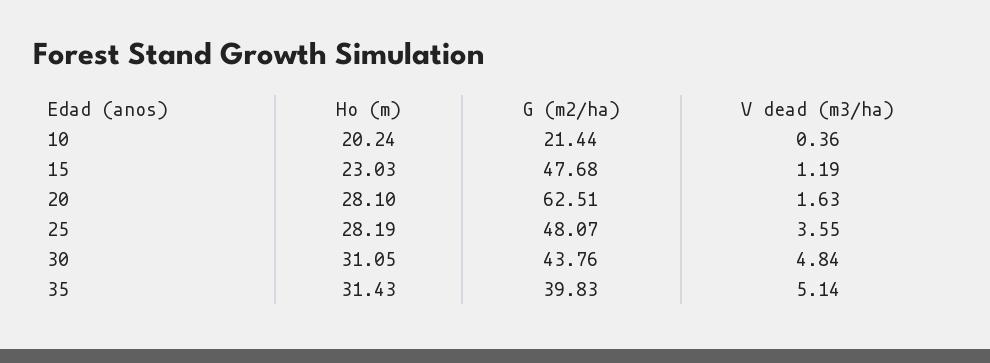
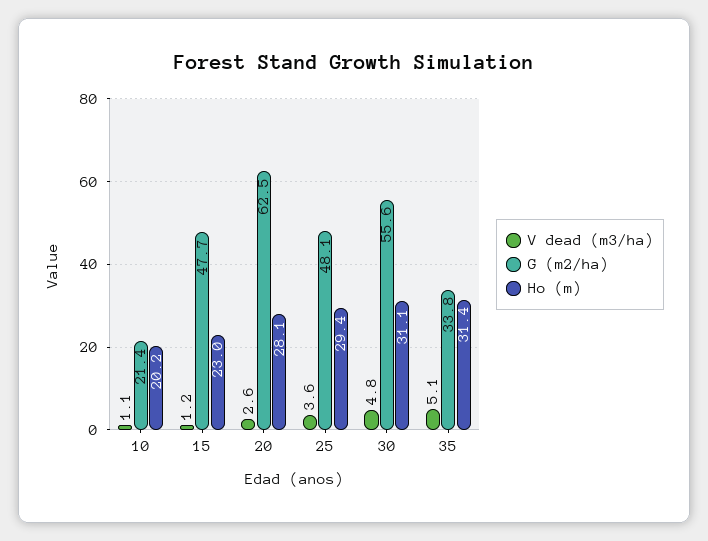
  {
    "Ho (m)": {
      "10": 20.24,
      "15": 23.03,
      "20": 28.1,
-     "25": 28.19,
+     "25": 29.4,
      "30": 31.05,
      "35": 31.43
    },
    "G (m2/ha)": {
      "10": 21.44,
      "15": 47.68,
      "20": 62.51,
      "25": 48.07,
-     "30": 43.76,
+     "30": 55.6,
-     "35": 39.83
+     "35": 33.8
    },
    "V dead (m3/ha)": {
-     "10": 0.36,
+     "10": 1.1,
      "15": 1.19,
-     "20": 1.63,
+     "20": 2.6,
      "25": 3.55,
      "30": 4.84,
      "35": 5.14
    }
  }

